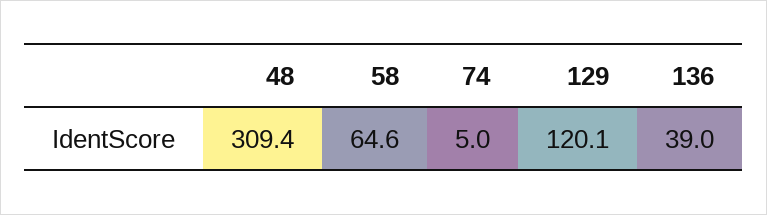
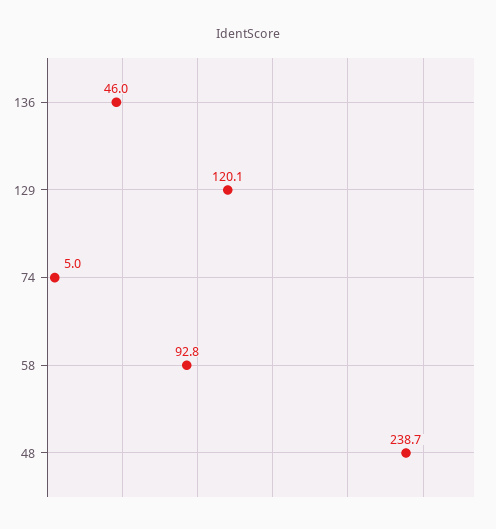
  {
-   "48": 309.4,
+   "48": 238.7,
-   "58": 64.6,
+   "58": 92.8,
    "74": 5,
    "129": 120.1,
-   "136": 39
+   "136": 46
  }

